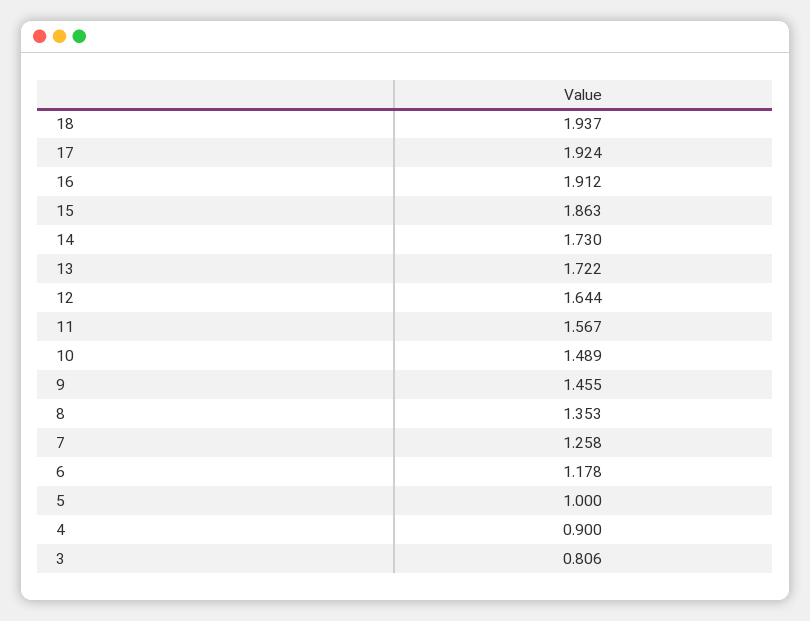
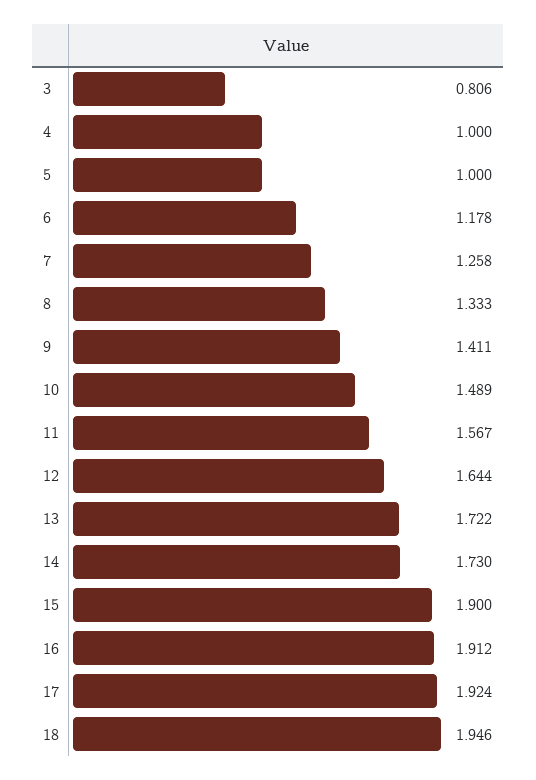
  {
-   "18": 1.937,
+   "18": 1.946,
    "17": 1.924,
    "16": 1.912,
-   "15": 1.863,
+   "15": 1.9,
    "14": 1.73,
    "13": 1.722,
    "12": 1.644,
    "11": 1.567,
    "10": 1.489,
-   "9": 1.455,
+   "9": 1.411,
-   "8": 1.353,
+   "8": 1.333,
    "7": 1.258,
    "6": 1.178,
    "5": 1,
-   "4": 0.9,
+   "4": 1,
    "3": 0.806
  }

